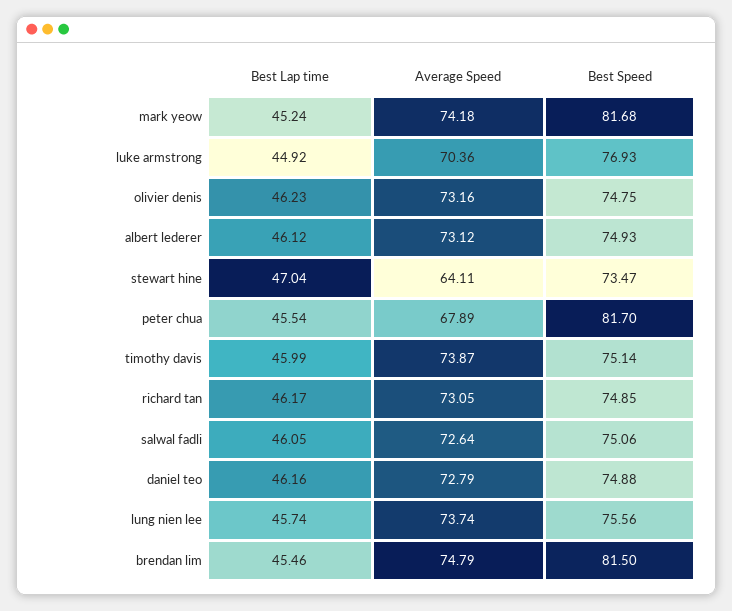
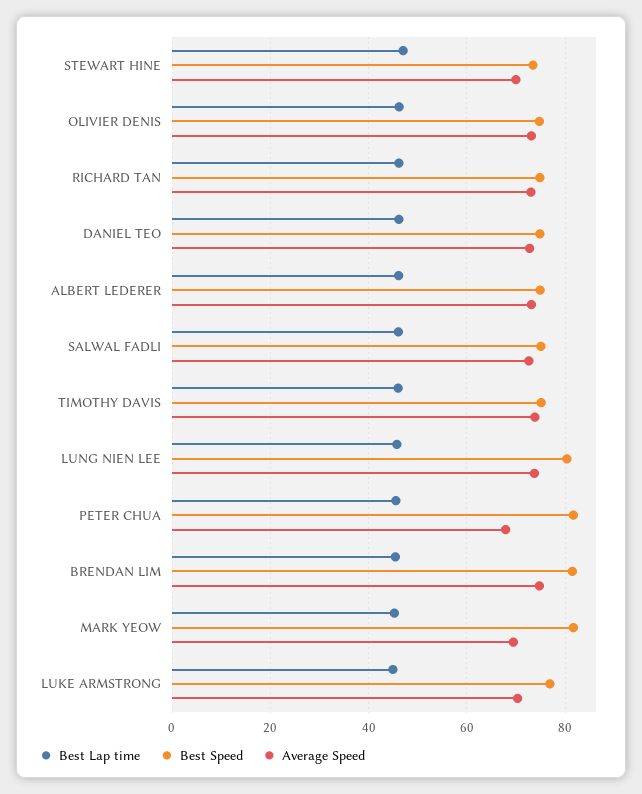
  {
    "Best Lap time": {
      "mark yeow": 45.24,
      "luke armstrong": 44.92,
      "olivier denis": 46.23,
      "albert lederer": 46.12,
      "stewart hine": 47.04,
      "peter chua": 45.54,
      "timothy davis": 45.99,
      "richard tan": 46.17,
      "salwal fadli": 46.05,
      "daniel teo": 46.16,
      "lung nien lee": 45.74,
      "brendan lim": 45.46
    },
    "Average Speed": {
-     "mark yeow": 74.18,
+     "mark yeow": 70,
      "luke armstrong": 70.36,
      "olivier denis": 73.16,
      "albert lederer": 73.12,
-     "stewart hine": 64.11,
+     "stewart hine": 70,
      "peter chua": 67.89,
      "timothy davis": 73.87,
      "richard tan": 73.05,
      "salwal fadli": 72.64,
      "daniel teo": 72.79,
      "lung nien lee": 73.74,
      "brendan lim": 74.79
    },
    "Best Speed": {
      "mark yeow": 81.68,
      "luke armstrong": 76.93,
      "olivier denis": 74.75,
      "albert lederer": 74.93,
      "stewart hine": 73.47,
      "peter chua": 81.7,
      "timothy davis": 75.14,
      "richard tan": 74.85,
      "salwal fadli": 75.06,
      "daniel teo": 74.88,
-     "lung nien lee": 75.56,
+     "lung nien lee": 80,
      "brendan lim": 81.5
    }
  }

